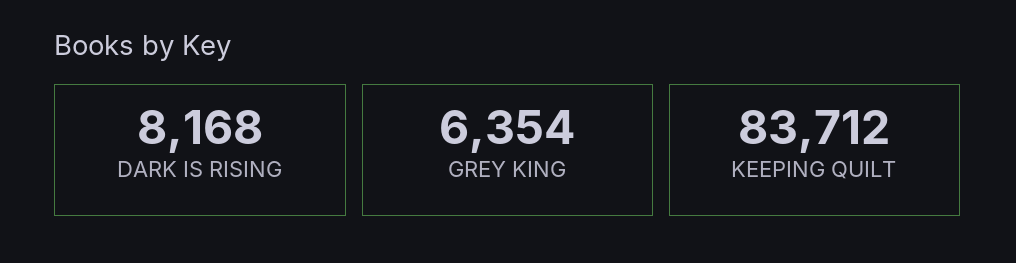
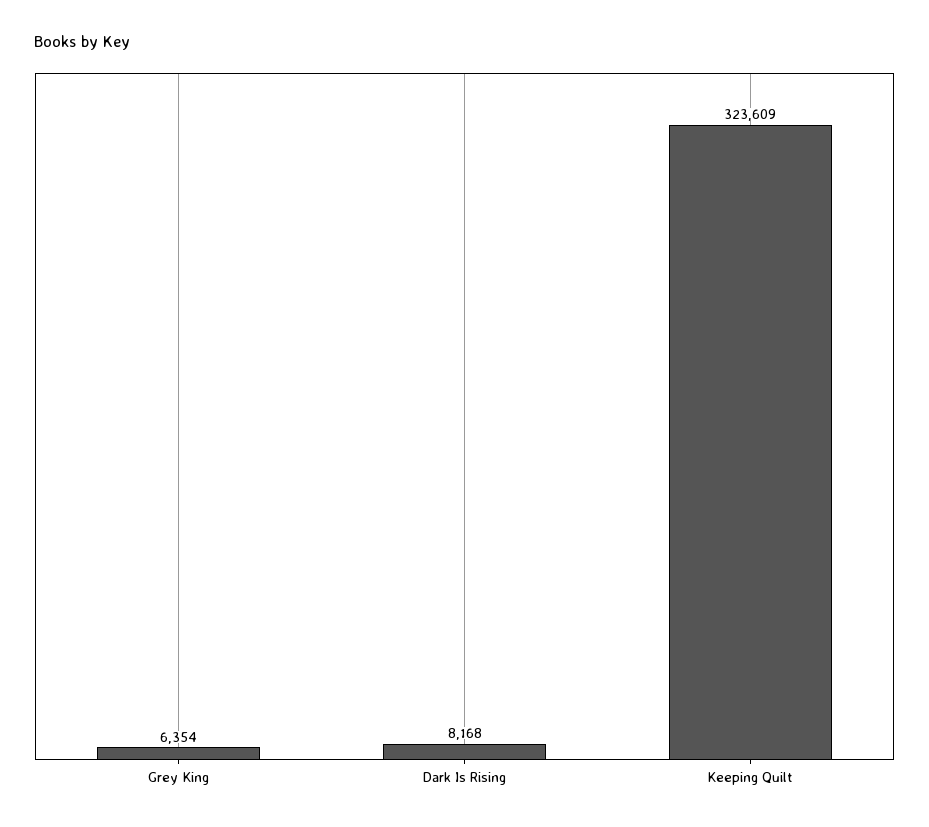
  {
    "DARK IS RISING": 8168,
    "GREY KING": 6354,
-   "KEEPING QUILT": 83712
+   "KEEPING QUILT": 323609
  }

